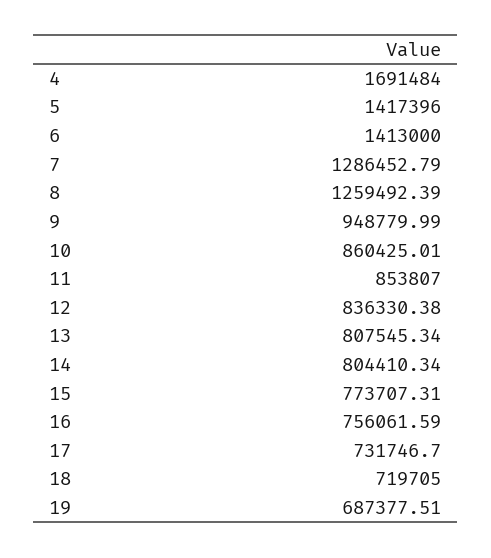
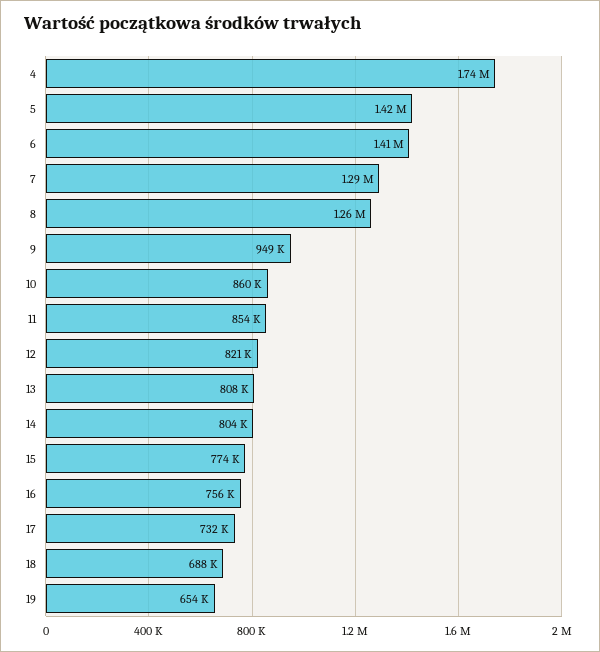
  {
-   "4": 1691484,
+   "4": 1740000,
    "5": 1417396,
    "6": 1413000,
    "7": 1286452.79,
    "8": 1259492.39,
    "9": 948779.99,
    "10": 860425.01,
    "11": 853807,
-   "12": 836330.38,
+   "12": 821000,
    "13": 807545.34,
    "14": 804410.34,
    "15": 773707.31,
    "16": 756061.59,
    "17": 731746.7,
-   "18": 719705,
+   "18": 688000,
-   "19": 687377.51
+   "19": 654000
  }

